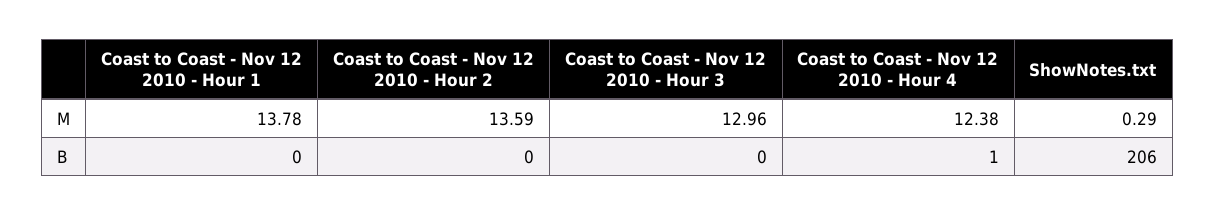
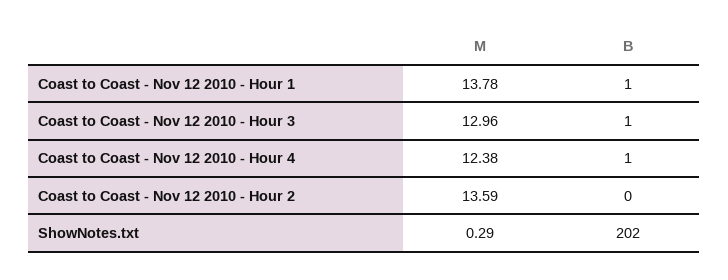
  {
    "Coast to Coast - Nov 12 2010 - Hour 1": {
      "M": 13.78,
-     "B": 0
+     "B": 1
    },
    "Coast to Coast - Nov 12 2010 - Hour 2": {
      "M": 13.59,
      "B": 0
    },
    "Coast to Coast - Nov 12 2010 - Hour 3": {
      "M": 12.96,
-     "B": 0
+     "B": 1
    },
    "Coast to Coast - Nov 12 2010 - Hour 4": {
      "M": 12.38,
      "B": 1
    },
    "ShowNotes.txt": {
      "M": 0.29,
-     "B": 206
+     "B": 202
    }
  }

